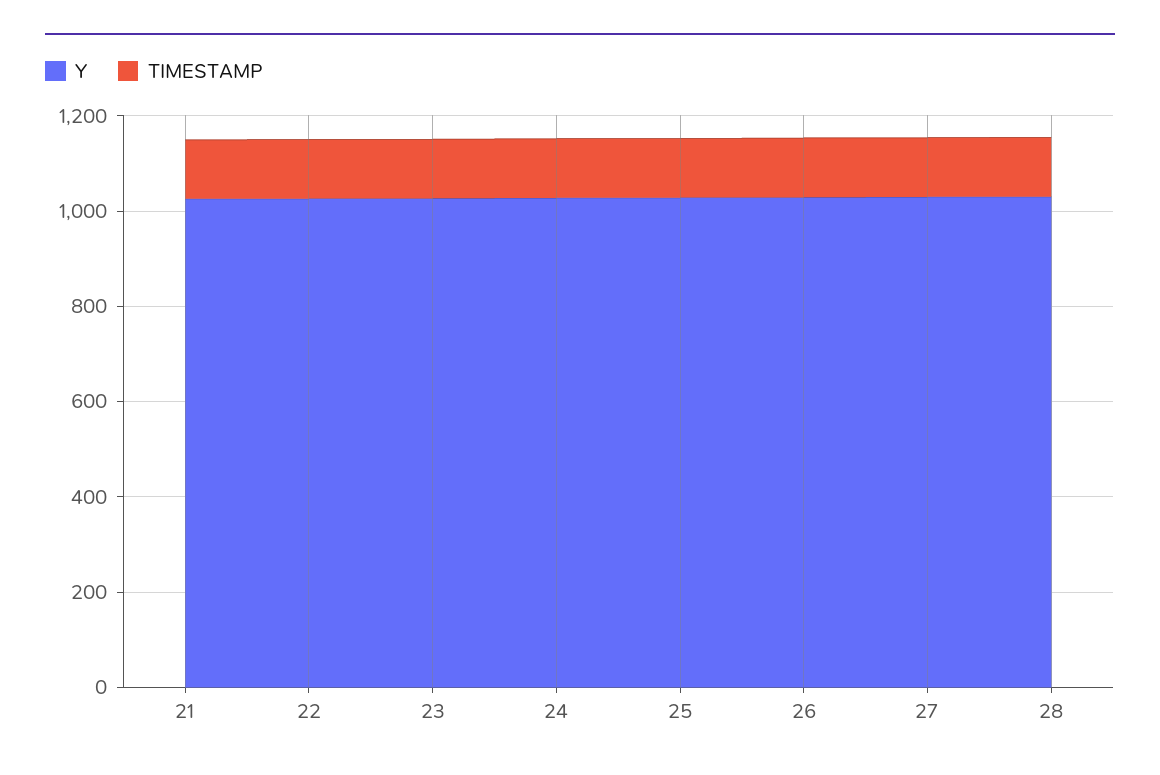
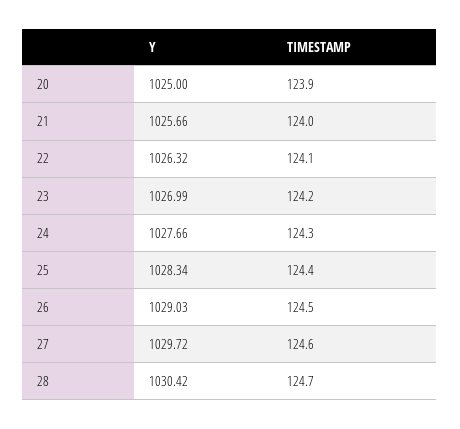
  {
    "Y": {
      "21": 1025.66,
      "22": 1026.32,
      "23": 1026.99,
      "24": 1027.66,
      "25": 1028.34,
      "26": 1029.03,
      "27": 1029.72,
-     "28": 1030.42
+     "28": 1030.42,
+     "20": 1025
    },
    "TIMESTAMP": {
      "21": 124,
      "22": 124.1,
      "23": 124.2,
      "24": 124.3,
      "25": 124.4,
      "26": 124.5,
      "27": 124.6,
-     "28": 124.7
+     "28": 124.7,
+     "20": 123.9
    }
  }

